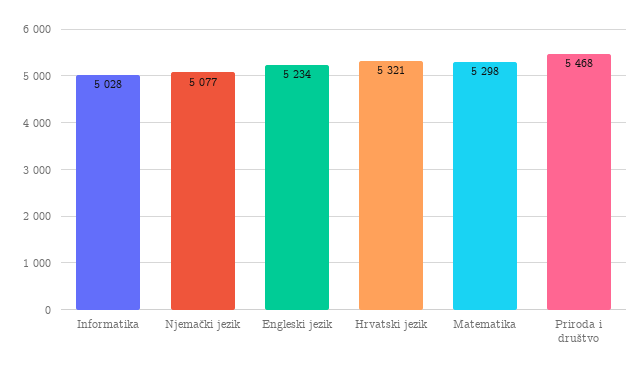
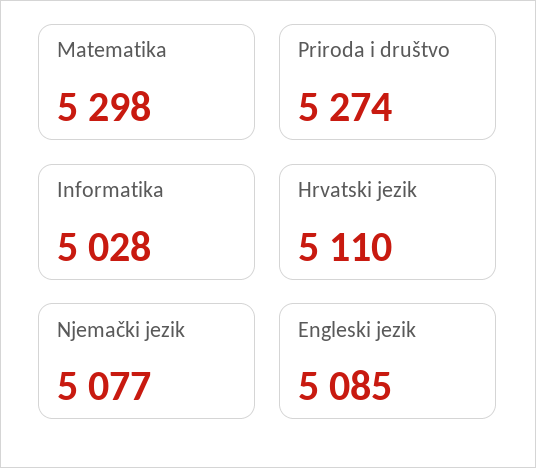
  {
    "Informatika": 5028,
    "Njemački jezik": 5077,
-   "Engleski jezik": 5234,
+   "Engleski jezik": 5085,
-   "Hrvatski jezik": 5321,
+   "Hrvatski jezik": 5110,
    "Matematika": 5298,
-   "Priroda i društvo": 5468
+   "Priroda i društvo": 5274
  }

